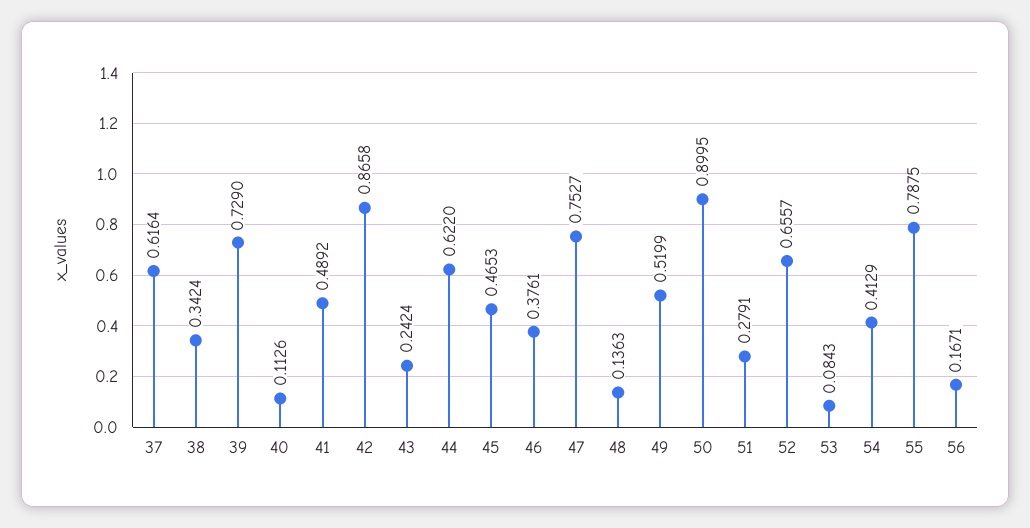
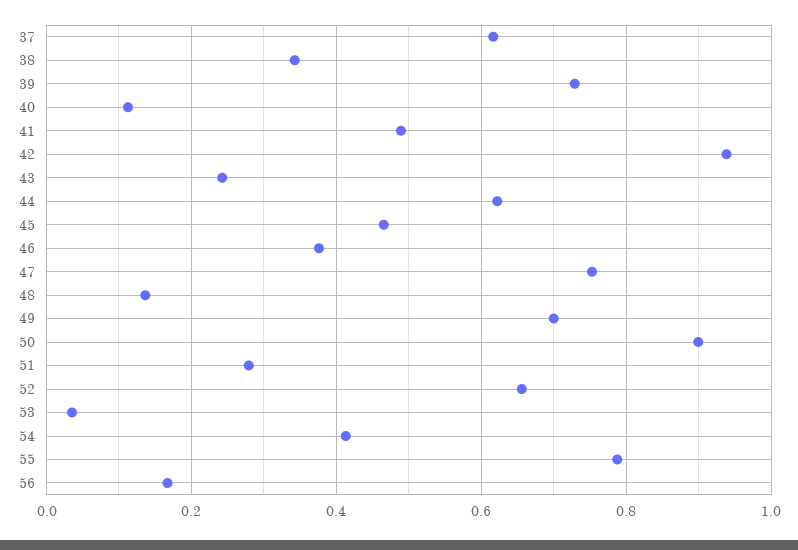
  {
    "37": 0.6164,
    "38": 0.3424,
    "39": 0.729,
    "40": 0.1126,
    "41": 0.4892,
-   "42": 0.8658,
+   "42": 0.94,
    "43": 0.2424,
    "44": 0.622,
    "45": 0.4653,
    "46": 0.3761,
    "47": 0.7527,
    "48": 0.1363,
-   "49": 0.5199,
+   "49": 0.7,
    "50": 0.8995,
    "51": 0.2791,
    "52": 0.6557,
-   "53": 0.0843,
+   "53": 0.04,
    "54": 0.4129,
    "55": 0.7875,
    "56": 0.1671
  }

